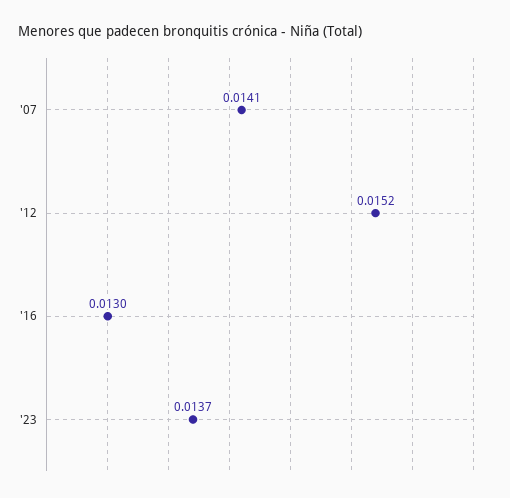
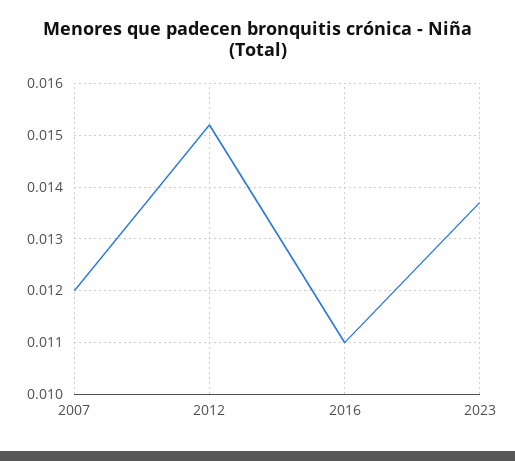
  {
-   "'07": 0.0141,
+   "'07": 0.012,
    "'12": 0.0152,
-   "'16": 0.013,
+   "'16": 0.011,
    "'23": 0.0137
  }

